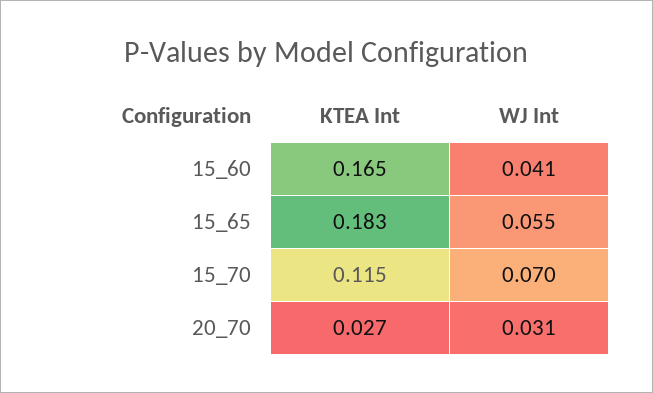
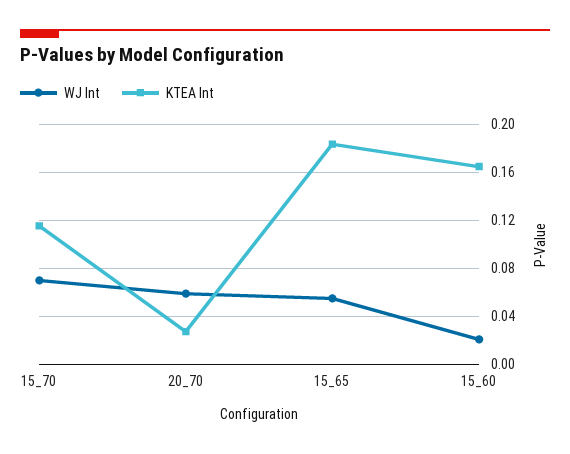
  {
    "KTEA Int": {
      "15_60": 0.165,
      "15_65": 0.183,
      "15_70": 0.115,
      "20_70": 0.027
    },
    "WJ Int": {
-     "15_60": 0.041,
+     "15_60": 0.02,
      "15_65": 0.055,
      "15_70": 0.07,
-     "20_70": 0.031
+     "20_70": 0.06
    }
  }

